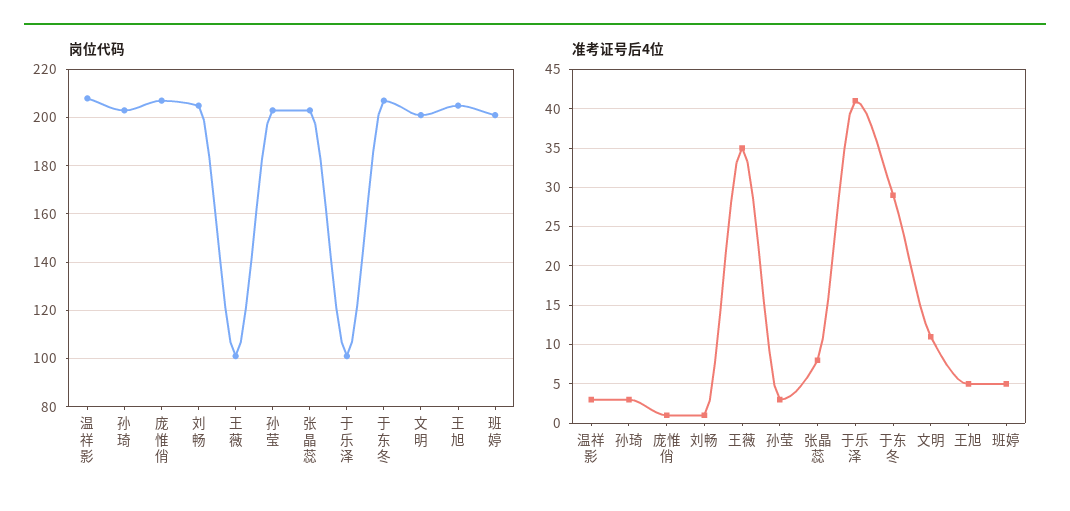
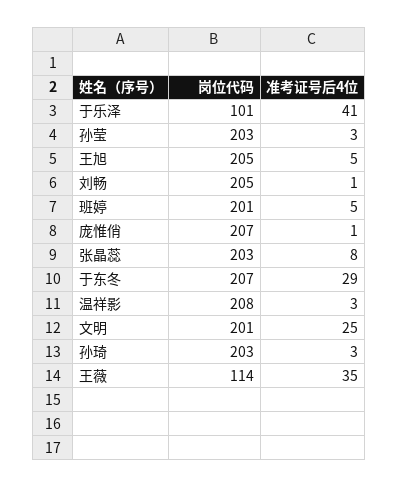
  {
    "岗位代码": {
      "温祥影": 208,
      "孙琦": 203,
      "庞惟俏": 207,
      "刘畅": 205,
-     "王薇": 100,
+     "王薇": 114,
      "孙莹": 203,
      "张晶蕊": 203,
      "于乐泽": 101,
      "于东冬": 207,
      "文明": 201,
      "王旭": 205,
      "班婷": 201
    },
    "准考证号后4位": {
      "温祥影": 3,
      "孙琦": 3,
      "庞惟俏": 1,
      "刘畅": 1,
      "王薇": 35,
      "孙莹": 3,
      "张晶蕊": 8,
      "于乐泽": 41,
      "于东冬": 29,
-     "文明": 11,
+     "文明": 25,
      "王旭": 5,
      "班婷": 5
    }
  }

